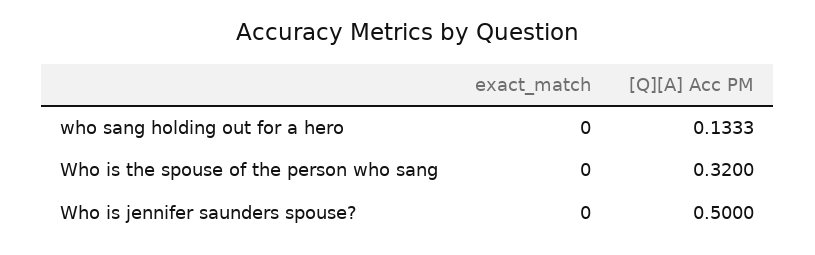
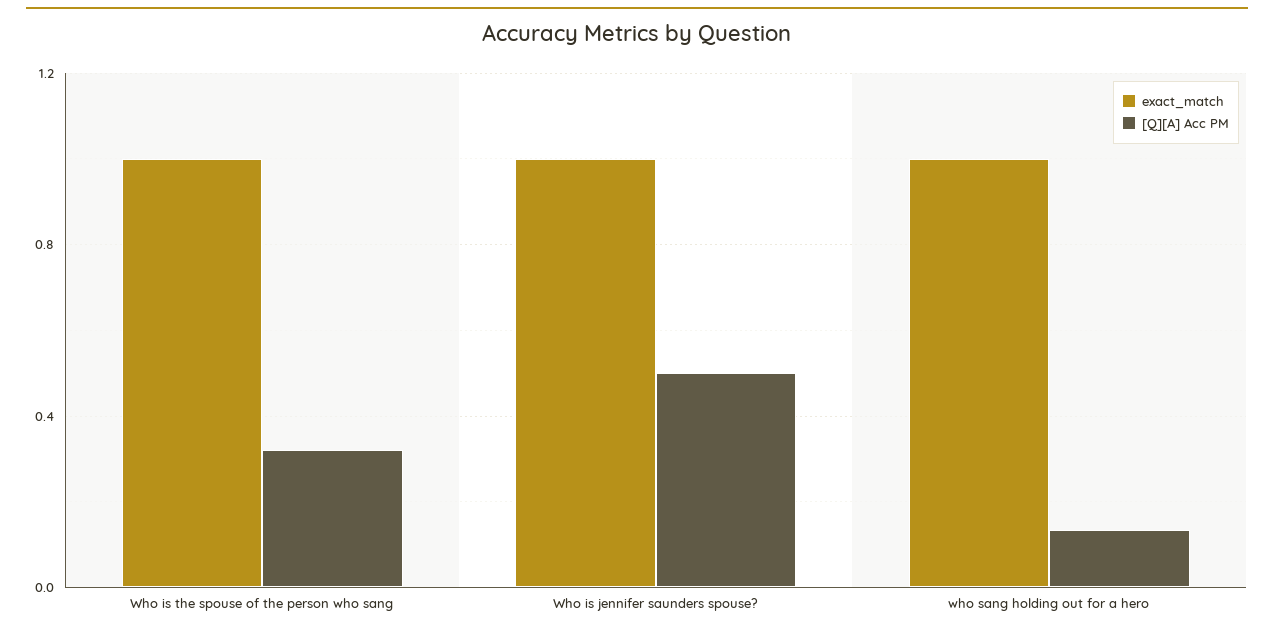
  {
    "exact_match": {
-     "who sang holding out for a hero": 0,
+     "who sang holding out for a hero": 1,
-     "Who is the spouse of the person who sang": 0,
+     "Who is the spouse of the person who sang": 1,
-     "Who is jennifer saunders spouse?": 0
+     "Who is jennifer saunders spouse?": 1
    },
    "[Q][A] Acc PM": {
      "who sang holding out for a hero": 0.1333,
      "Who is the spouse of the person who sang": 0.32,
      "Who is jennifer saunders spouse?": 0.5
    }
  }

